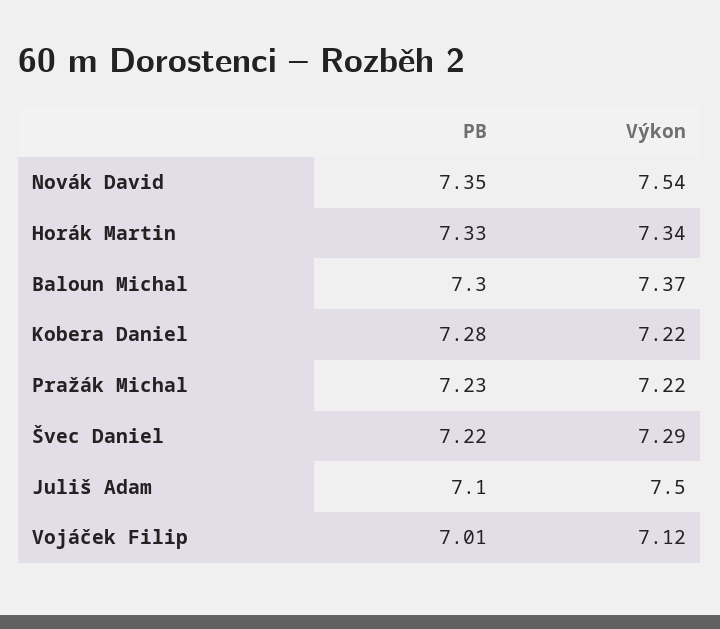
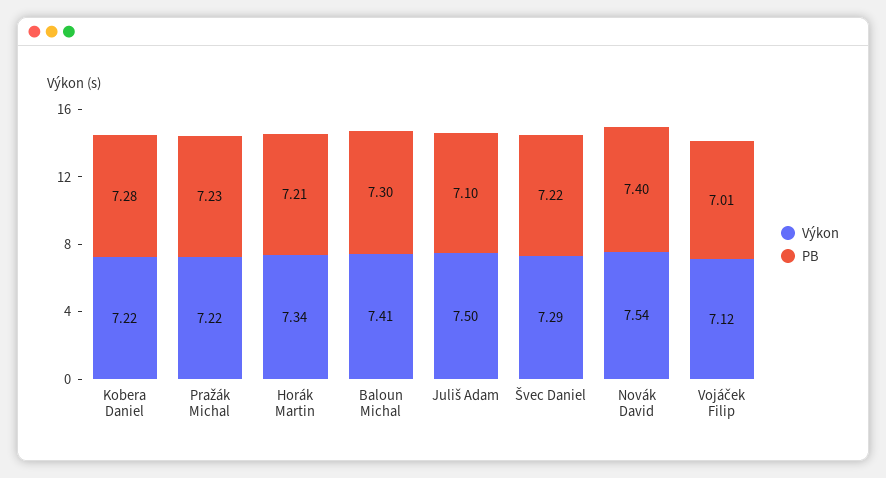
  {
    "PB": {
-     "Novák David": 7.35,
+     "Novák David": 7.4,
-     "Horák Martin": 7.33,
+     "Horák Martin": 7.21,
      "Baloun Michal": 7.3,
      "Kobera Daniel": 7.28,
      "Pražák Michal": 7.23,
      "Švec Daniel": 7.22,
      "Juliš Adam": 7.1,
      "Vojáček Filip": 7.01
    },
    "Výkon": {
      "Novák David": 7.54,
      "Horák Martin": 7.34,
-     "Baloun Michal": 7.37,
+     "Baloun Michal": 7.41,
      "Kobera Daniel": 7.22,
      "Pražák Michal": 7.22,
      "Švec Daniel": 7.29,
      "Juliš Adam": 7.5,
      "Vojáček Filip": 7.12
    }
  }

